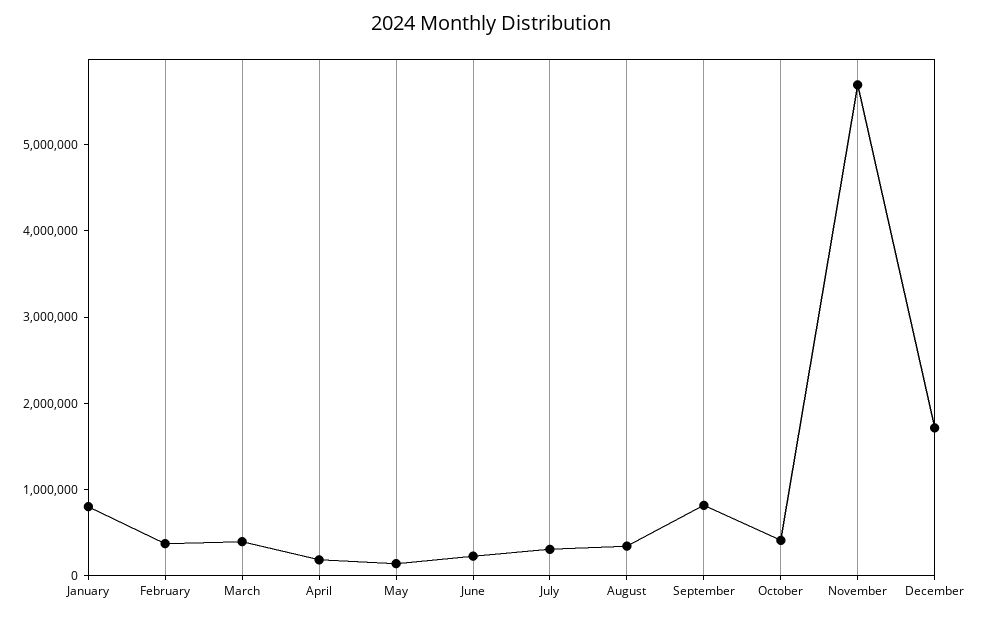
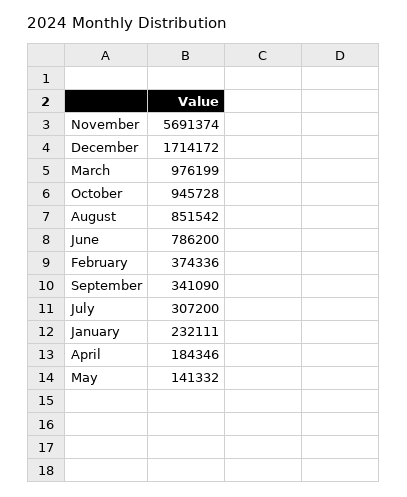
  {
-   "January": 800000,
+   "January": 232111,
    "February": 374336,
-   "March": 400000,
+   "March": 976199,
    "April": 184346,
    "May": 141332,
-   "June": 200000,
+   "June": 786200,
    "July": 307200,
-   "August": 400000,
+   "August": 851542,
-   "September": 800000,
+   "September": 341090,
-   "October": 400000,
+   "October": 945728,
    "November": 5691374,
    "December": 1714172
  }

